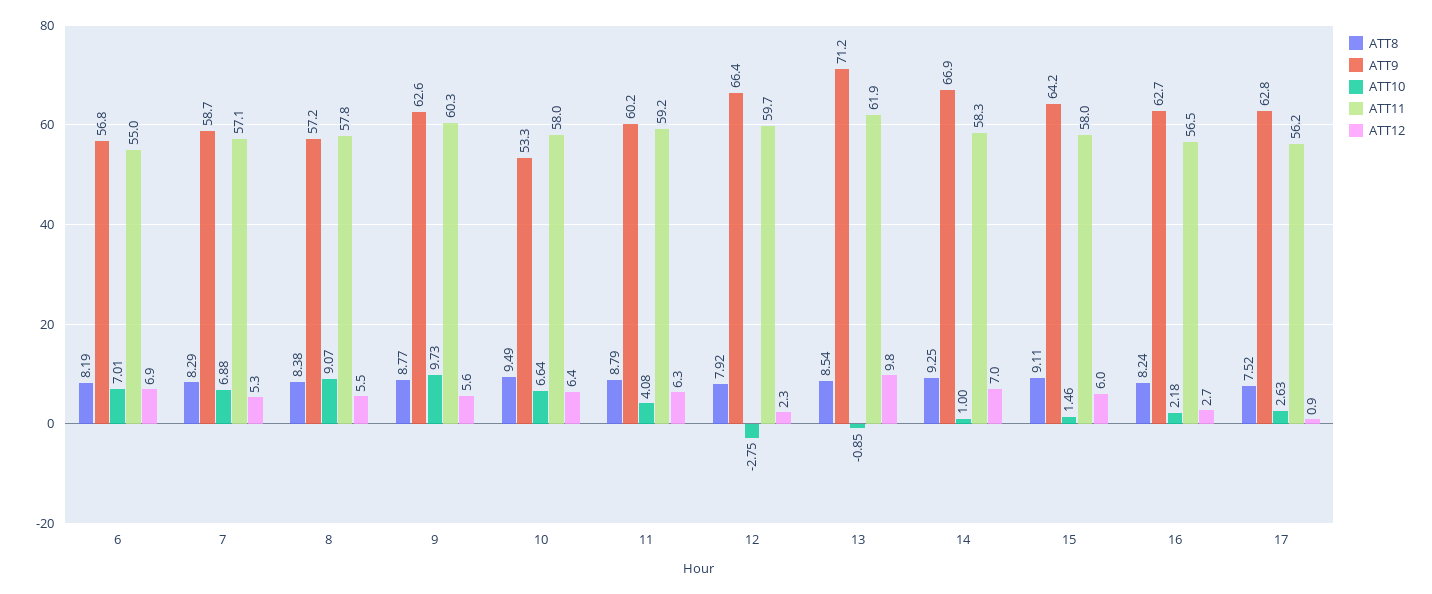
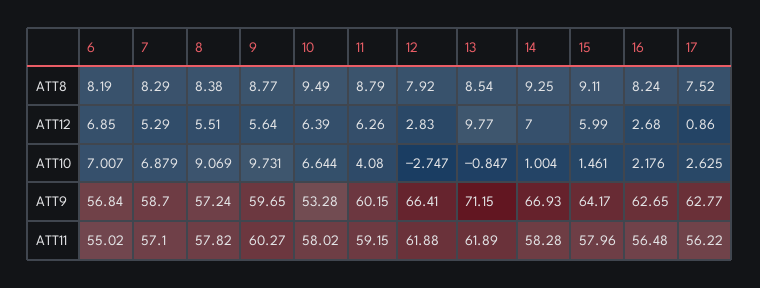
  {
    "ATT8": {
      "6": 8.19,
      "7": 8.29,
      "8": 8.38,
      "9": 8.77,
      "10": 9.49,
      "11": 8.79,
      "12": 7.92,
      "13": 8.54,
      "14": 9.25,
      "15": 9.11,
      "16": 8.24,
      "17": 7.52
    },
    "ATT9": {
      "6": 56.84,
      "7": 58.7,
      "8": 57.24,
-     "9": 62.6,
+     "9": 59.65,
      "10": 53.28,
      "11": 60.15,
      "12": 66.41,
      "13": 71.15,
      "14": 66.93,
      "15": 64.17,
      "16": 62.65,
      "17": 62.77
    },
    "ATT10": {
      "6": 7.007,
      "7": 6.879,
      "8": 9.069,
      "9": 9.731,
      "10": 6.644,
      "11": 4.08,
      "12": -2.747,
      "13": -0.847,
      "14": 1.004,
      "15": 1.461,
      "16": 2.176,
      "17": 2.625
    },
    "ATT11": {
      "6": 55.02,
      "7": 57.1,
      "8": 57.82,
      "9": 60.27,
      "10": 58.02,
      "11": 59.15,
-     "12": 59.7,
+     "12": 61.88,
      "13": 61.89,
      "14": 58.28,
      "15": 57.96,
      "16": 56.48,
      "17": 56.22
    },
    "ATT12": {
      "6": 6.85,
      "7": 5.29,
      "8": 5.51,
      "9": 5.64,
      "10": 6.39,
      "11": 6.26,
-     "12": 2.3,
+     "12": 2.83,
      "13": 9.77,
      "14": 7,
      "15": 5.99,
      "16": 2.68,
      "17": 0.86
    }
  }

